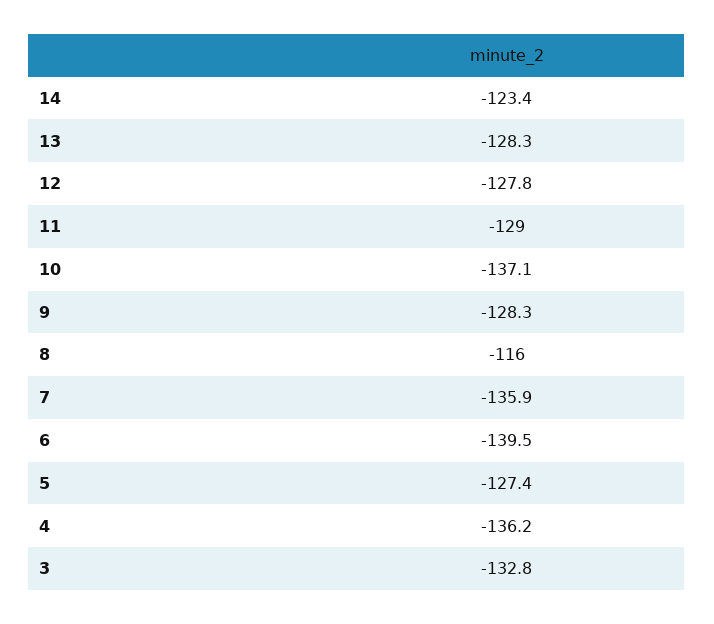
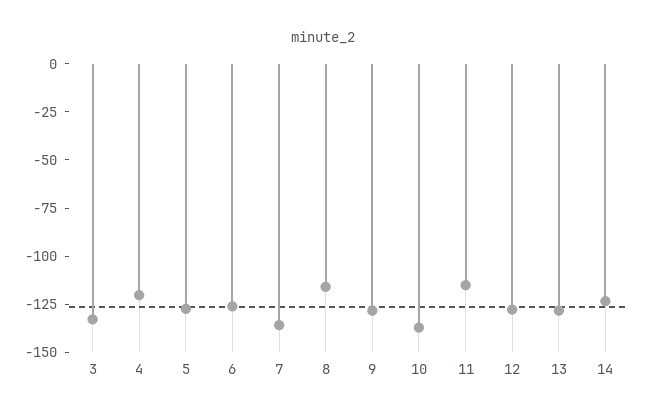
  {
    "14": -123.4,
    "13": -128.3,
    "12": -127.8,
-   "11": -129,
+   "11": -115,
    "10": -137.1,
    "9": -128.3,
    "8": -116,
    "7": -135.9,
-   "6": -139.5,
+   "6": -125,
    "5": -127.4,
-   "4": -136.2,
+   "4": -120,
    "3": -132.8
  }

